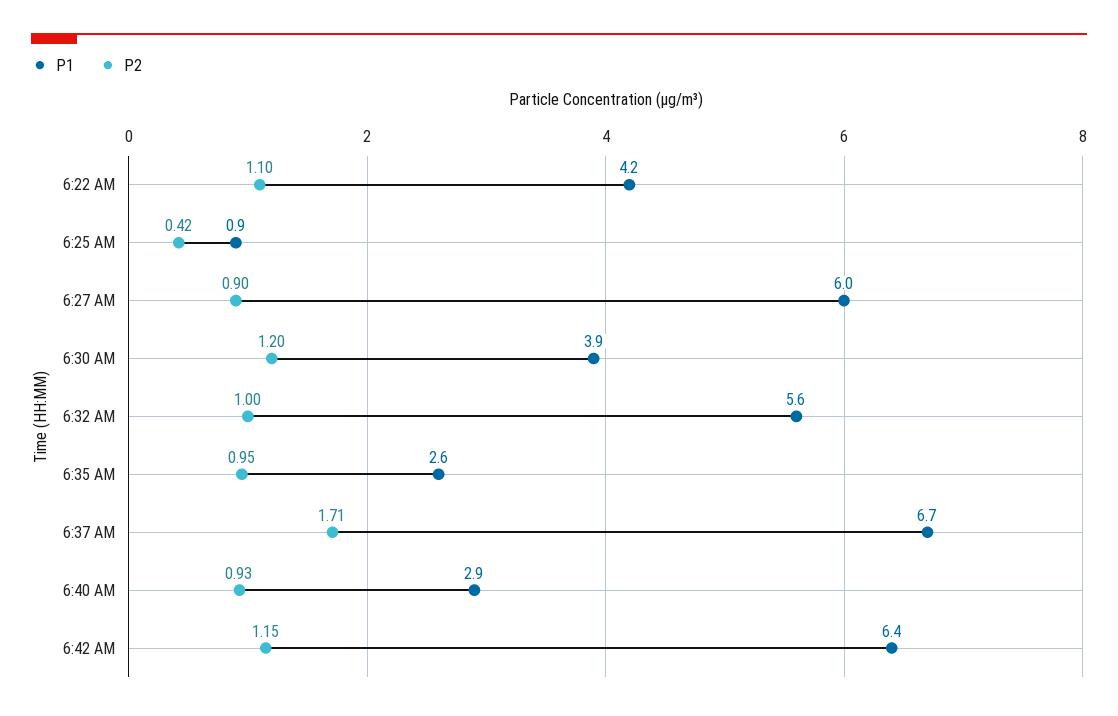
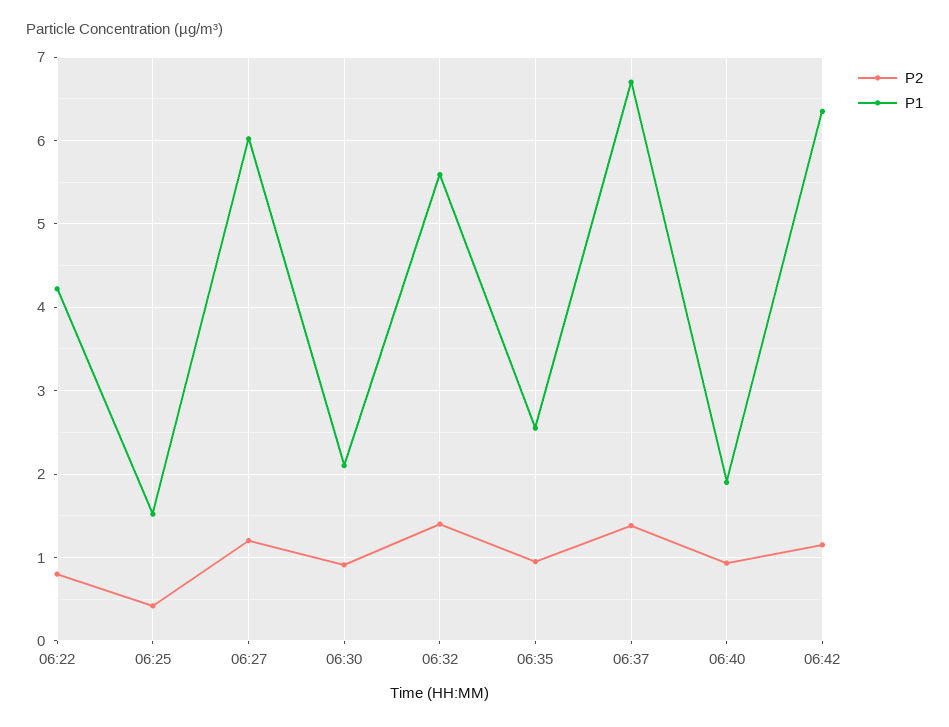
  {
    "P1": {
      "6:22 AM": 4.2,
-     "6:25 AM": 0.9,
+     "6:25 AM": 1.5,
      "6:27 AM": 6,
-     "6:30 AM": 3.9,
+     "6:30 AM": 2.1,
      "6:32 AM": 5.6,
      "6:35 AM": 2.6,
      "6:37 AM": 6.7,
-     "6:40 AM": 2.9,
+     "6:40 AM": 1.9,
      "6:42 AM": 6.4
    },
    "P2": {
-     "6:22 AM": 1.1,
+     "6:22 AM": 0.8,
      "6:25 AM": 0.42,
-     "6:27 AM": 0.9,
+     "6:27 AM": 1.2,
-     "6:30 AM": 1.2,
+     "6:30 AM": 0.9,
-     "6:32 AM": 1,
+     "6:32 AM": 1.4,
      "6:35 AM": 0.95,
-     "6:37 AM": 1.71,
+     "6:37 AM": 1.4,
      "6:40 AM": 0.93,
      "6:42 AM": 1.15
    }
  }

